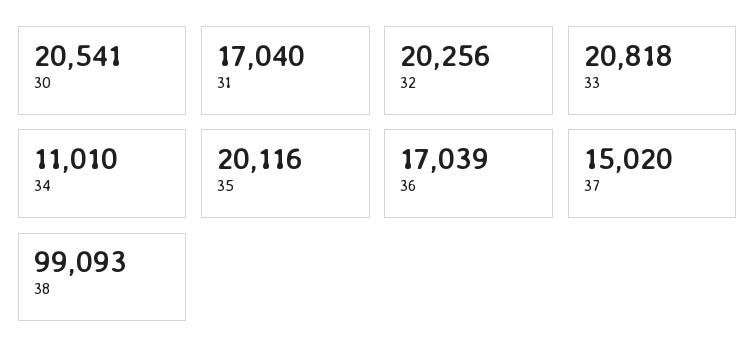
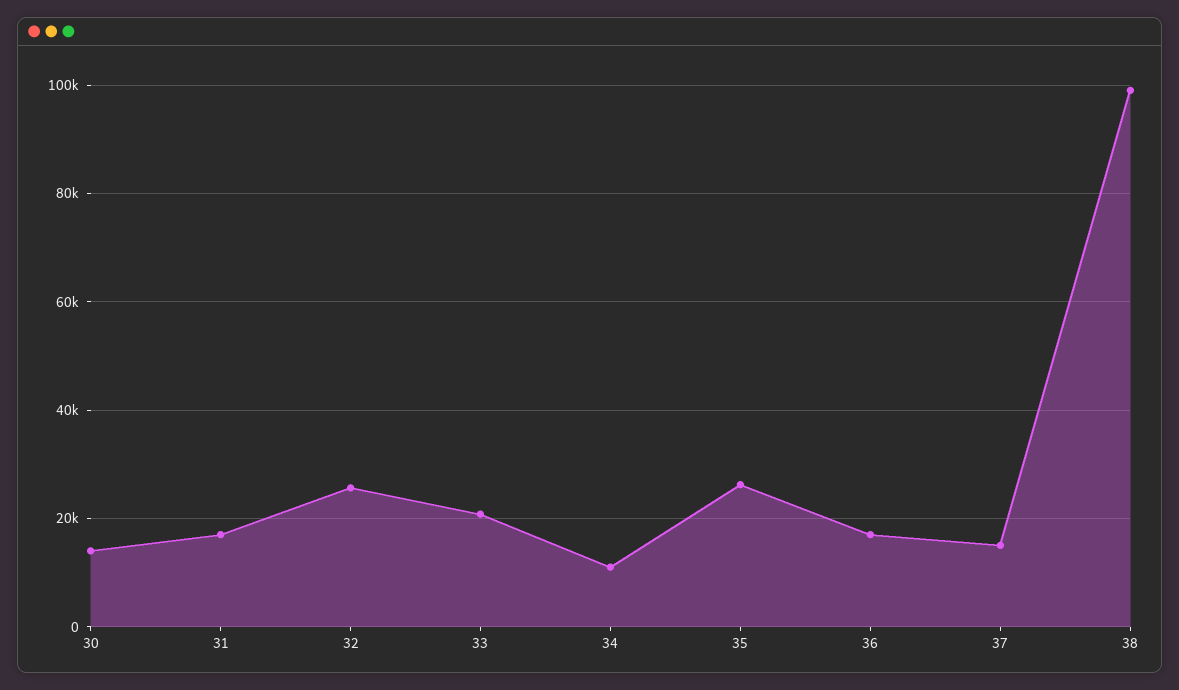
  {
-   "30": 20541,
+   "30": 14000,
    "31": 17040,
-   "32": 20256,
+   "32": 26000,
    "33": 20818,
    "34": 11010,
-   "35": 20116,
+   "35": 26000,
    "36": 17039,
    "37": 15020,
    "38": 99093
  }

